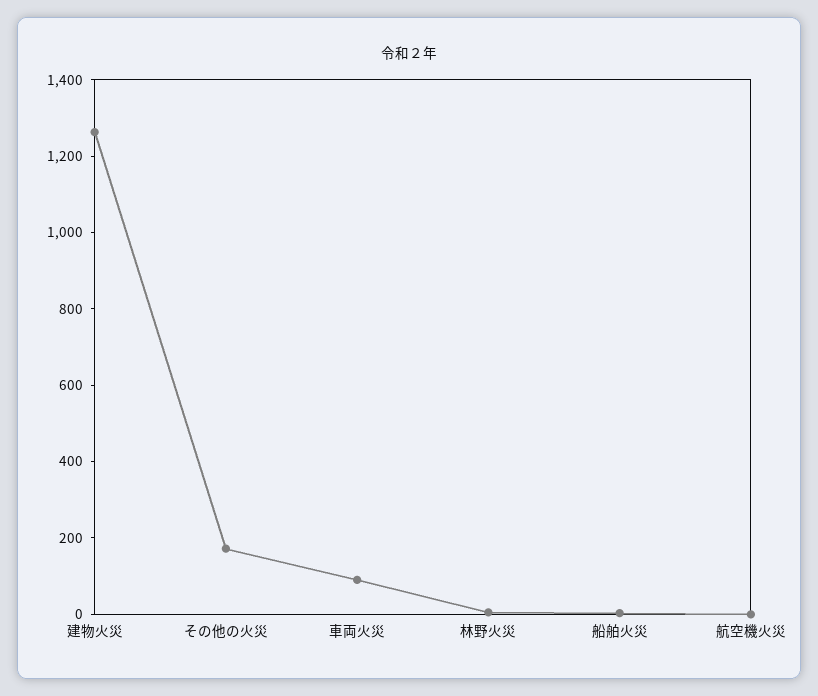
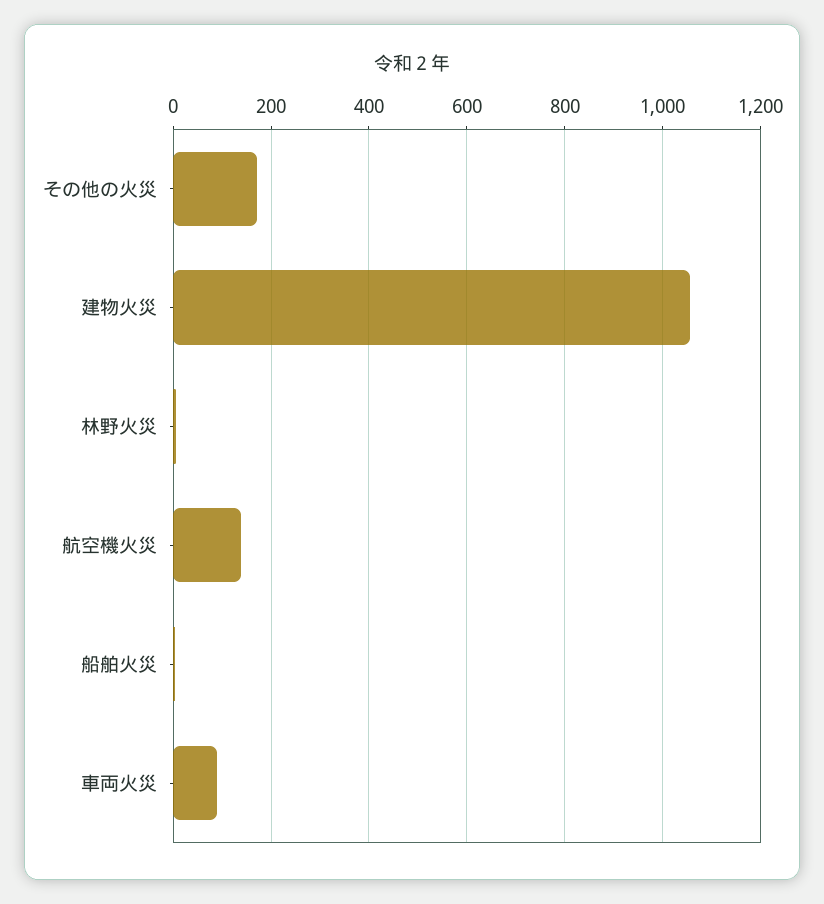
  {
-   "建物火災": 1250,
+   "建物火災": 1060,
    "その他の火災": 180,
    "車両火災": 100,
    "林野火災": 0,
    "船舶火災": 0,
-   "航空機火災": 0
+   "航空機火災": 140
  }

